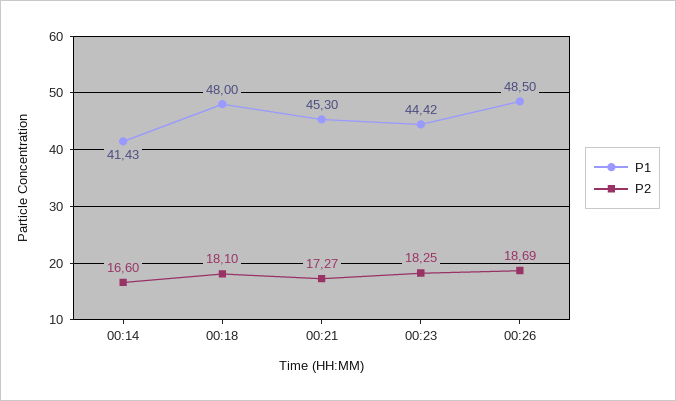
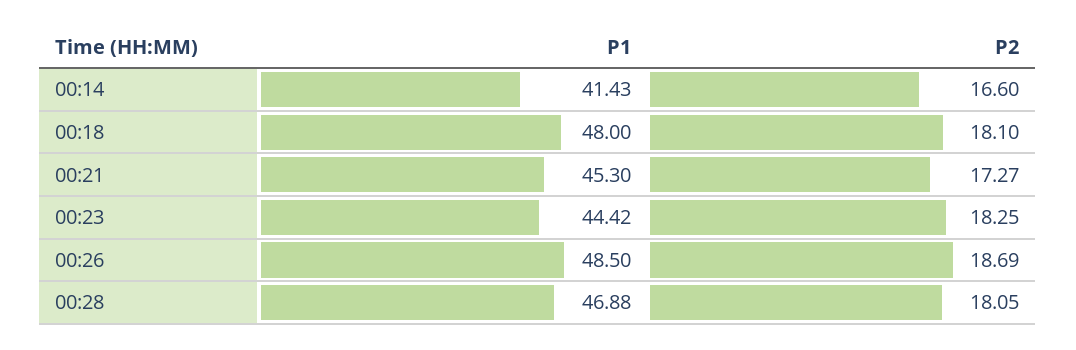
  {
    "P1": {
      "00:14": 41.43,
      "00:18": 48,
      "00:21": 45.3,
      "00:23": 44.42,
-     "00:26": 48.5
+     "00:26": 48.5,
+     "00:28": 46.88
    },
    "P2": {
      "00:14": 16.6,
      "00:18": 18.1,
      "00:21": 17.27,
      "00:23": 18.25,
-     "00:26": 18.69
+     "00:26": 18.69,
+     "00:28": 18.05
    }
  }

